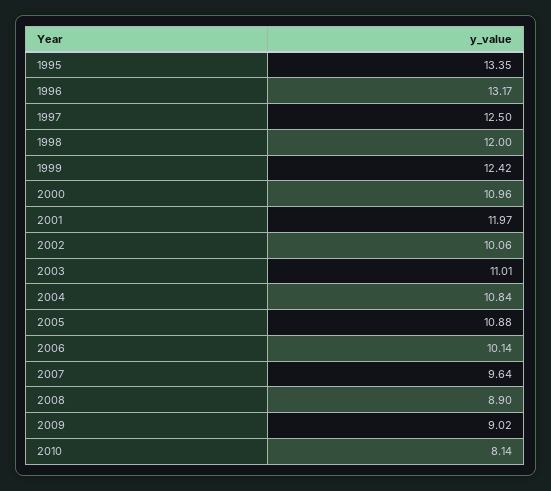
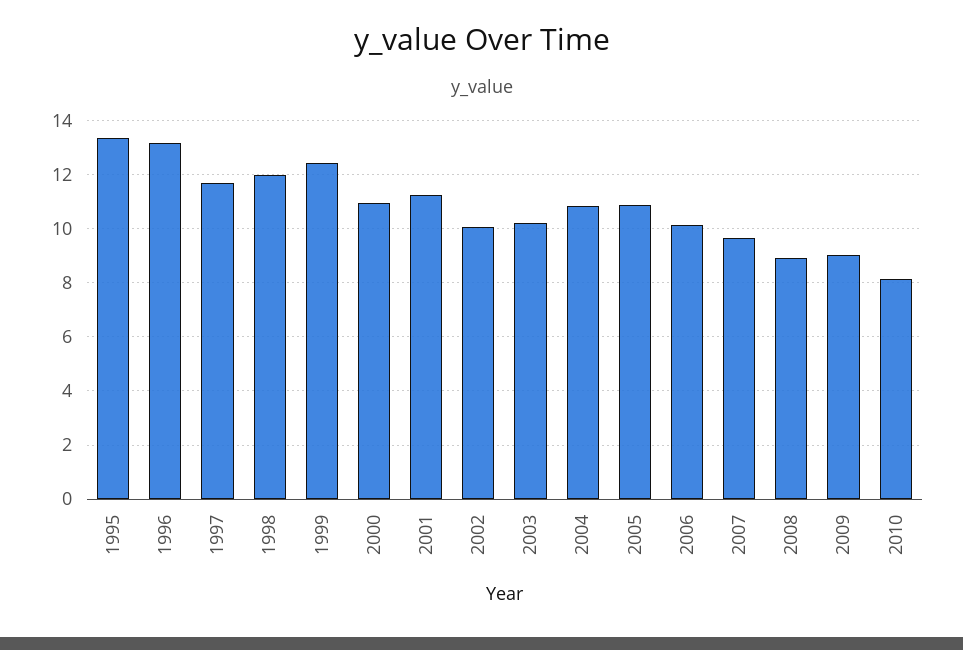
  {
    "1995": 13.35,
    "1996": 13.17,
-   "1997": 12.5,
+   "1997": 11.75,
    "1998": 12,
    "1999": 12.42,
    "2000": 10.96,
-   "2001": 11.97,
+   "2001": 11.25,
    "2002": 10.06,
-   "2003": 11.01,
+   "2003": 10.25,
    "2004": 10.84,
    "2005": 10.88,
    "2006": 10.14,
    "2007": 9.64,
    "2008": 8.9,
    "2009": 9.02,
    "2010": 8.14
  }

